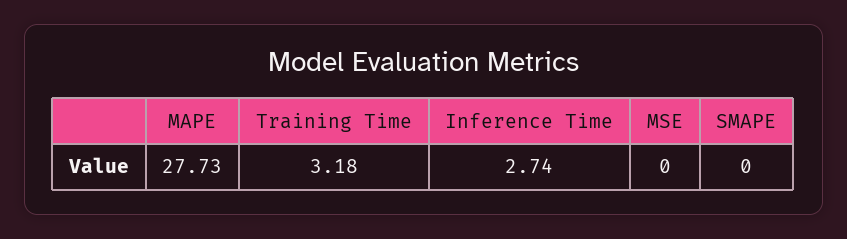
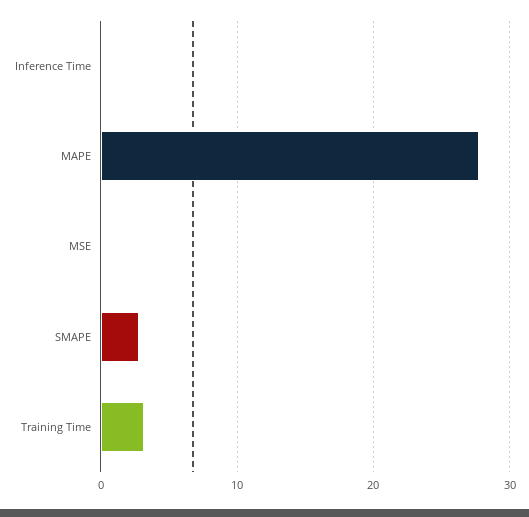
  {
    "MAPE": 27.73,
    "Training Time": 3.18,
-   "Inference Time": 2.74,
+   "Inference Time": 0,
    "MSE": 0,
-   "SMAPE": 0
+   "SMAPE": 3
  }

